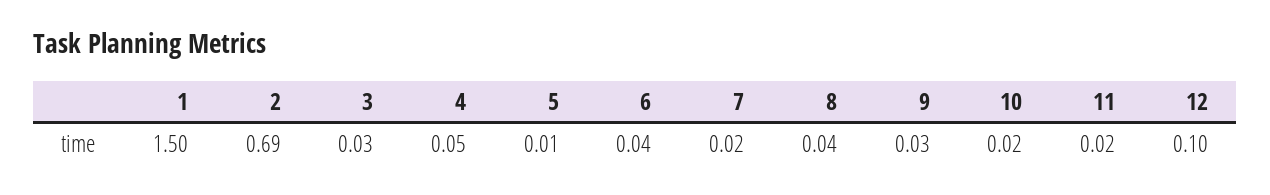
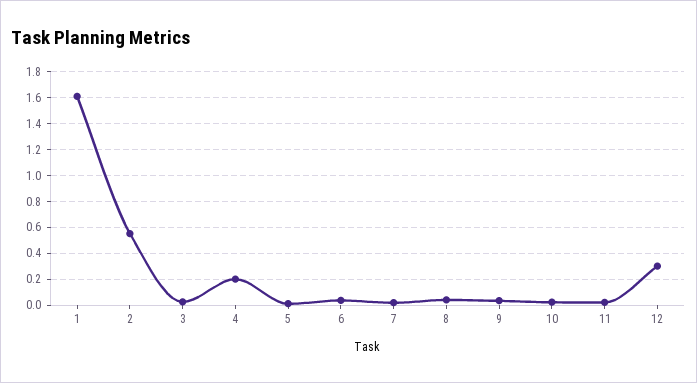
  {
-   "1": 1.5,
+   "1": 1.6,
-   "2": 0.69,
+   "2": 0.55,
    "3": 0.03,
-   "4": 0.05,
+   "4": 0.2,
    "5": 0.01,
    "6": 0.04,
    "7": 0.02,
    "8": 0.04,
    "9": 0.03,
    "10": 0.02,
    "11": 0.02,
-   "12": 0.1
+   "12": 0.3
  }

